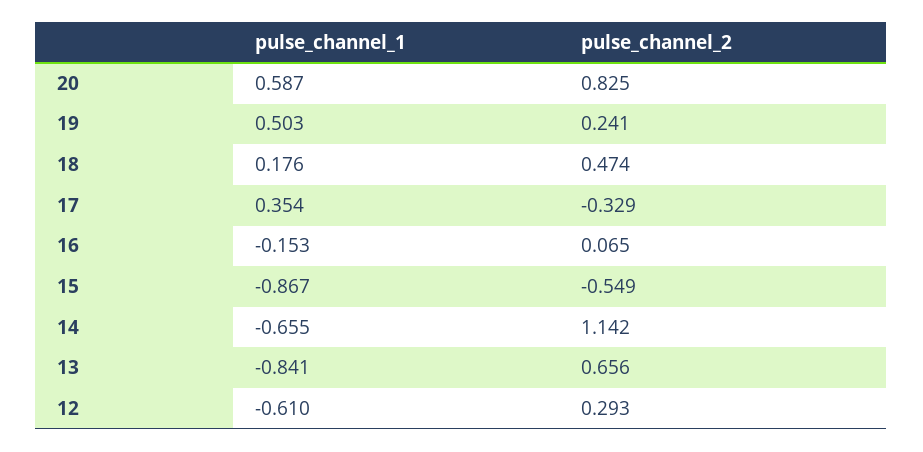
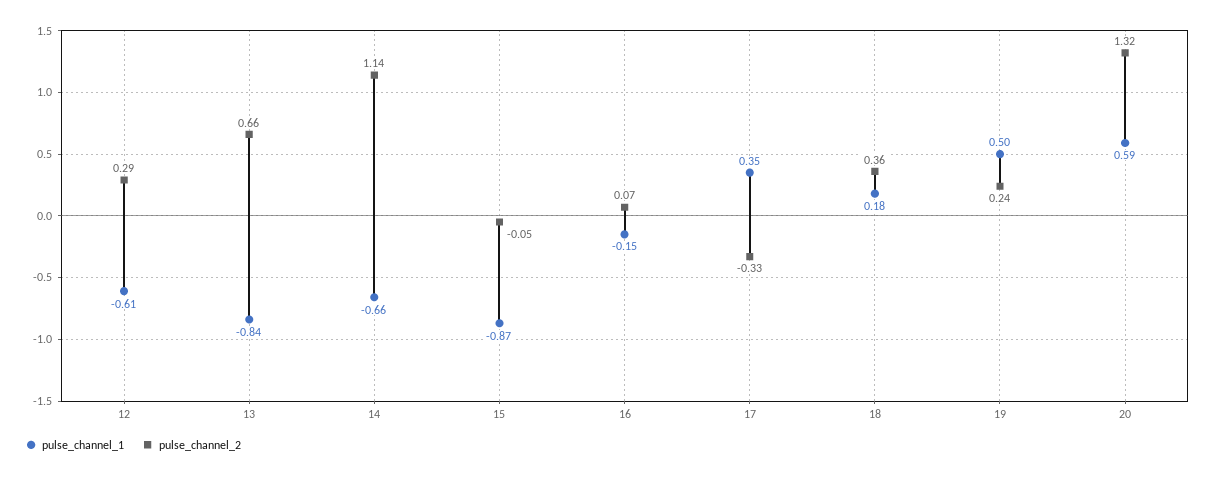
  {
    "pulse_channel_1": {
      "20": 0.587,
      "19": 0.503,
      "18": 0.176,
      "17": 0.354,
      "16": -0.153,
      "15": -0.867,
      "14": -0.655,
      "13": -0.841,
      "12": -0.61
    },
    "pulse_channel_2": {
-     "20": 0.825,
+     "20": 1.32,
      "19": 0.241,
-     "18": 0.474,
+     "18": 0.36,
      "17": -0.329,
      "16": 0.065,
-     "15": -0.549,
+     "15": -0.05,
      "14": 1.142,
      "13": 0.656,
      "12": 0.293
    }
  }

